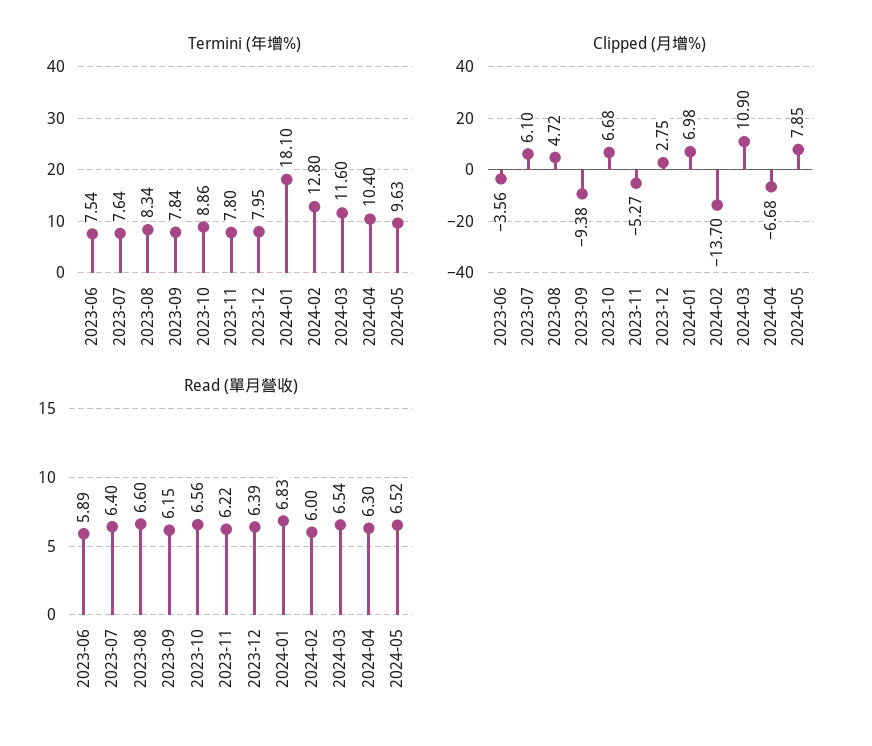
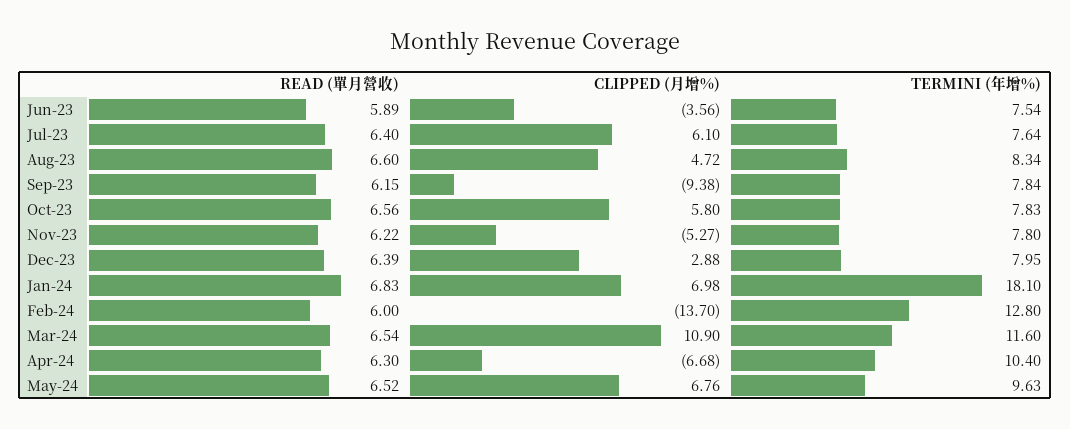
  {
    "Termini (年增%)": {
      "2023-06": 7.54,
      "2023-07": 7.64,
      "2023-08": 8.34,
      "2023-09": 7.84,
-     "2023-10": 8.86,
+     "2023-10": 7.83,
      "2023-11": 7.8,
      "2023-12": 7.95,
      "2024-01": 18.1,
      "2024-02": 12.8,
      "2024-03": 11.6,
      "2024-04": 10.4,
      "2024-05": 9.63
    },
    "Clipped (月增%)": {
      "2023-06": -3.56,
      "2023-07": 6.1,
      "2023-08": 4.72,
      "2023-09": -9.38,
-     "2023-10": 6.68,
+     "2023-10": 5.8,
      "2023-11": -5.27,
-     "2023-12": 2.75,
+     "2023-12": 2.88,
      "2024-01": 6.98,
      "2024-02": -13.7,
      "2024-03": 10.9,
      "2024-04": -6.68,
-     "2024-05": 7.85
+     "2024-05": 6.76
    },
    "Read (單月營收)": {
      "2023-06": 5.89,
      "2023-07": 6.4,
      "2023-08": 6.6,
      "2023-09": 6.15,
      "2023-10": 6.56,
      "2023-11": 6.22,
      "2023-12": 6.39,
      "2024-01": 6.83,
      "2024-02": 6,
      "2024-03": 6.54,
      "2024-04": 6.3,
      "2024-05": 6.52
    }
  }

